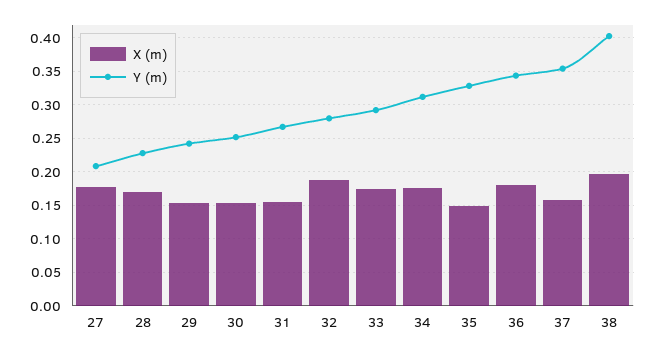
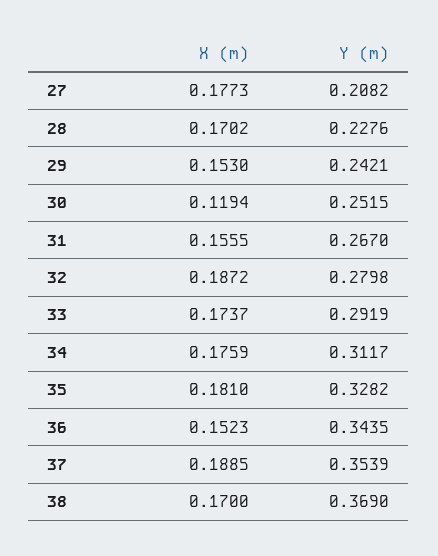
  {
    "X (m)": {
      "27": 0.1773,
      "28": 0.1702,
      "29": 0.153,
-     "30": 0.15,
+     "30": 0.1194,
      "31": 0.1555,
      "32": 0.1872,
      "33": 0.1737,
      "34": 0.1759,
-     "35": 0.15,
+     "35": 0.181,
-     "36": 0.18,
+     "36": 0.1523,
-     "37": 0.16,
+     "37": 0.1885,
-     "38": 0.2
+     "38": 0.17
    },
    "Y (m)": {
      "27": 0.2082,
      "28": 0.2276,
      "29": 0.2421,
      "30": 0.2515,
      "31": 0.267,
      "32": 0.2798,
      "33": 0.2919,
      "34": 0.3117,
      "35": 0.3282,
      "36": 0.3435,
      "37": 0.3539,
-     "38": 0.4
+     "38": 0.369
    }
  }

